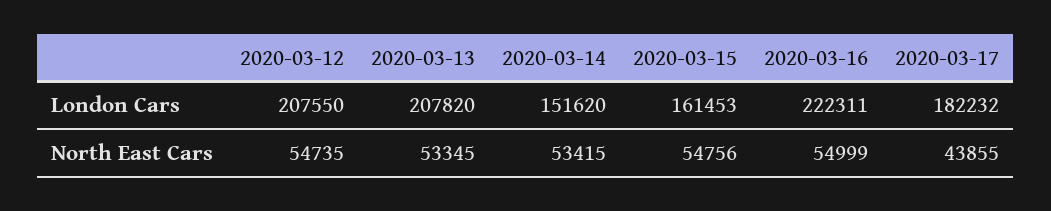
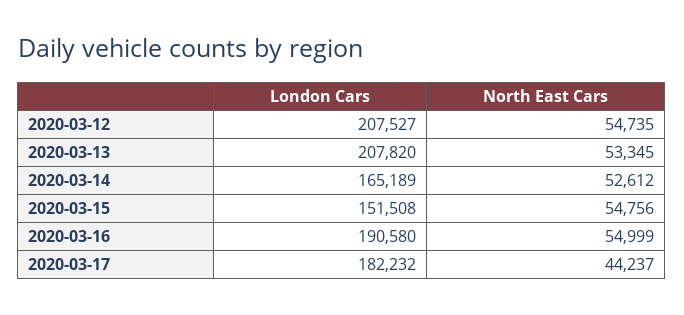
  {
    "2020-03-12": {
-     "London Cars": 207550,
+     "London Cars": 207527,
      "North East Cars": 54735
    },
    "2020-03-13": {
      "London Cars": 207820,
      "North East Cars": 53345
    },
    "2020-03-14": {
-     "London Cars": 151620,
+     "London Cars": 165189,
-     "North East Cars": 53415
+     "North East Cars": 52612
    },
    "2020-03-15": {
-     "London Cars": 161453,
+     "London Cars": 151508,
      "North East Cars": 54756
    },
    "2020-03-16": {
-     "London Cars": 222311,
+     "London Cars": 190580,
      "North East Cars": 54999
    },
    "2020-03-17": {
      "London Cars": 182232,
-     "North East Cars": 43855
+     "North East Cars": 44237
    }
  }

